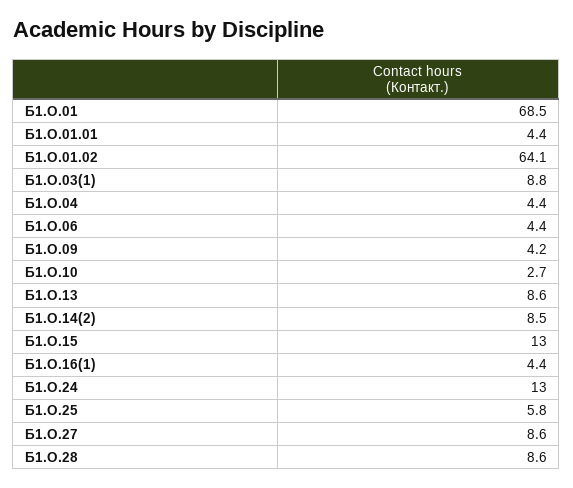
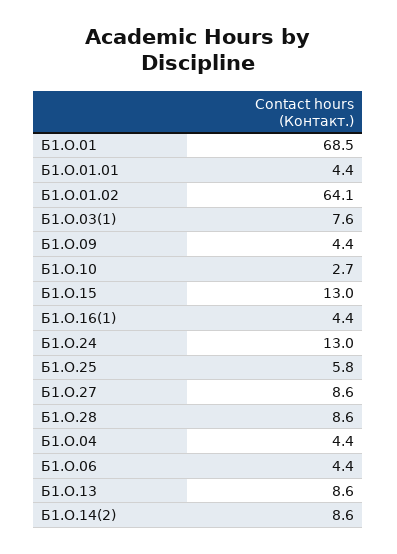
  {
    "Б1.О.01": 68.5,
    "Б1.О.01.01": 4.4,
    "Б1.О.01.02": 64.1,
-   "Б1.О.03(1)": 8.8,
+   "Б1.О.03(1)": 7.6,
    "Б1.О.04": 4.4,
    "Б1.О.06": 4.4,
-   "Б1.О.09": 4.2,
+   "Б1.О.09": 4.4,
    "Б1.О.10": 2.7,
    "Б1.О.13": 8.6,
-   "Б1.О.14(2)": 8.5,
+   "Б1.О.14(2)": 8.6,
    "Б1.О.15": 13,
    "Б1.О.16(1)": 4.4,
    "Б1.О.24": 13,
    "Б1.О.25": 5.8,
    "Б1.О.27": 8.6,
    "Б1.О.28": 8.6
  }

